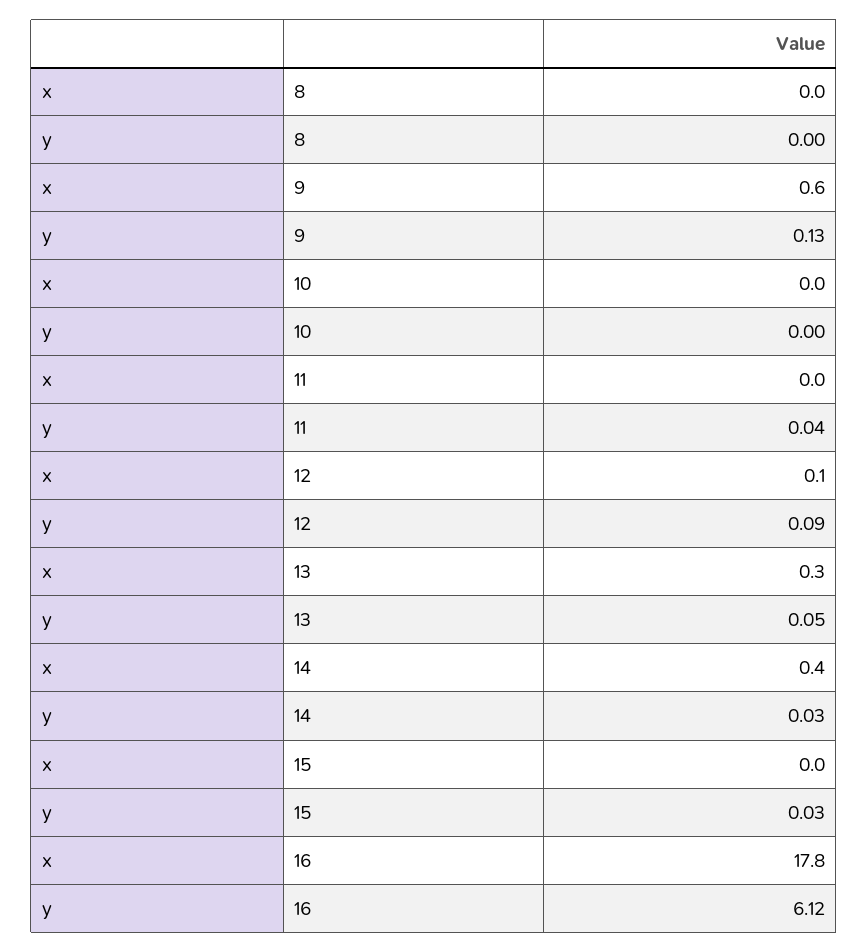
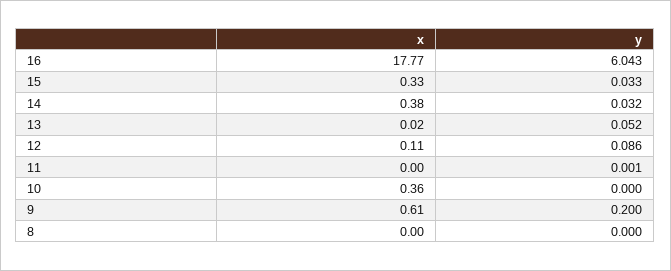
  {
    "x": {
      "8": 0,
      "9": 0.61,
-     "10": 0,
+     "10": 0.36,
      "11": 0,
      "12": 0.11,
-     "13": 0.3,
+     "13": 0.02,
      "14": 0.38,
-     "15": 0,
+     "15": 0.33,
      "16": 17.77
    },
    "y": {
      "8": 0,
-     "9": 0.13,
+     "9": 0.2,
      "10": 0,
-     "11": 0.04,
+     "11": 0.001,
      "12": 0.086,
      "13": 0.052,
      "14": 0.032,
      "15": 0.033,
-     "16": 6.12
+     "16": 6.043
    }
  }

